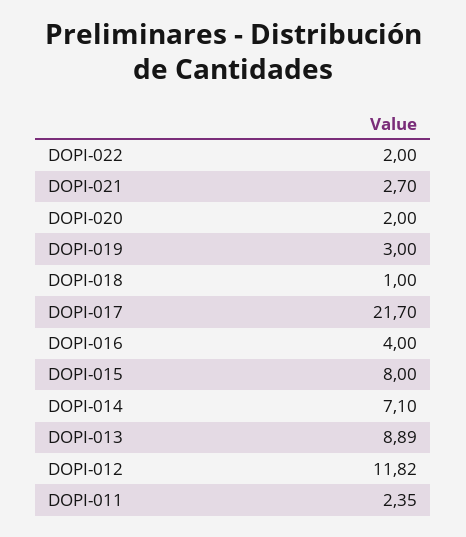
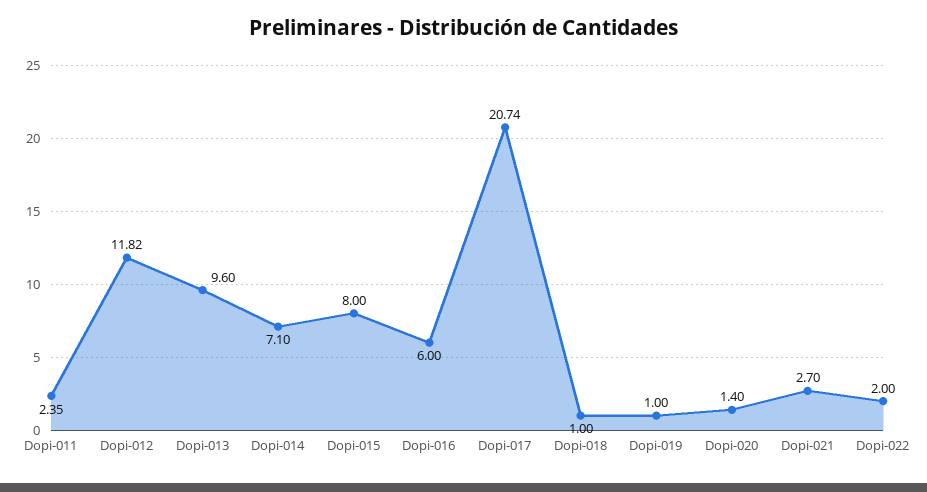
  {
    "DOPI-022": 2,
    "DOPI-021": 2.7,
-   "DOPI-020": 2,
+   "DOPI-020": 1.4,
-   "DOPI-019": 3,
+   "DOPI-019": 1,
    "DOPI-018": 1,
-   "DOPI-017": 21.7,
+   "DOPI-017": 20.74,
-   "DOPI-016": 4,
+   "DOPI-016": 6,
    "DOPI-015": 8,
    "DOPI-014": 7.1,
-   "DOPI-013": 8.89,
+   "DOPI-013": 9.6,
    "DOPI-012": 11.82,
    "DOPI-011": 2.35
  }

